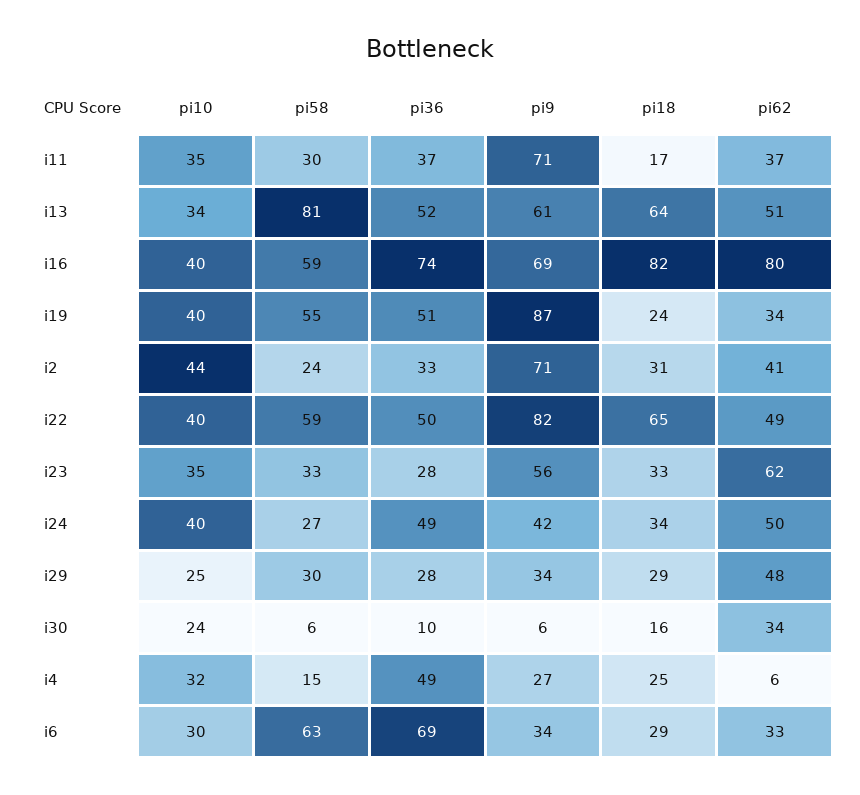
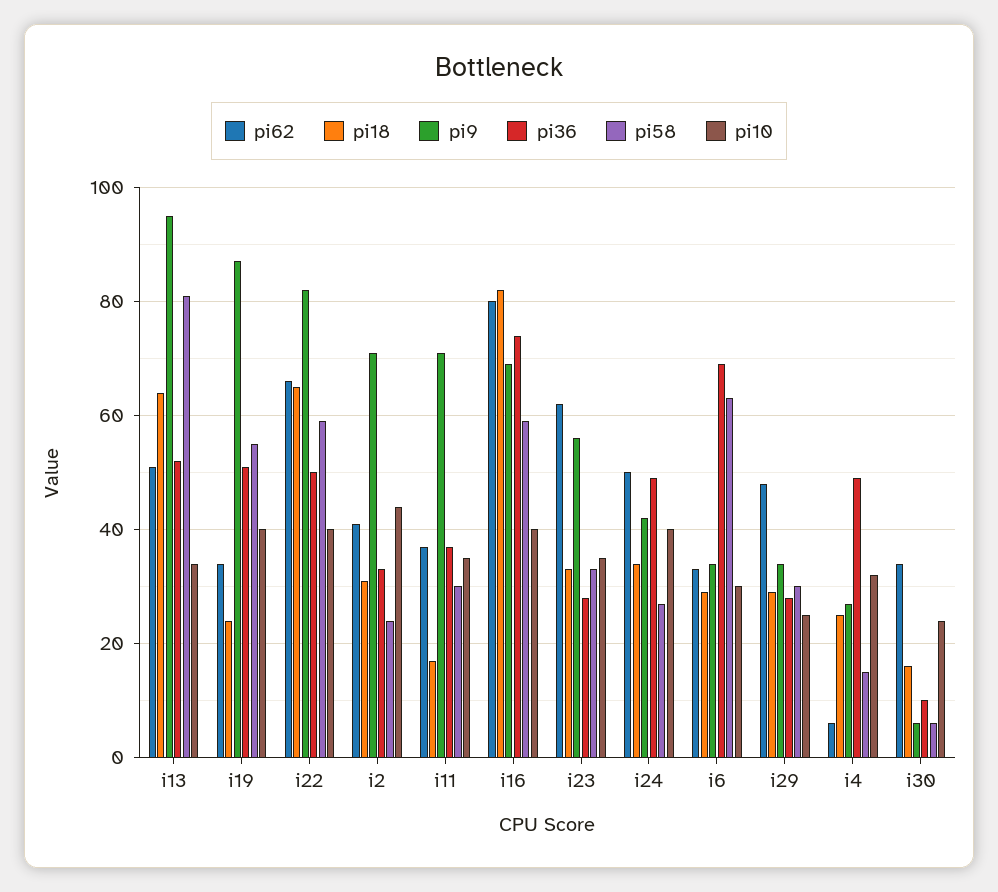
  {
    "pi10": {
      "i11": 35,
      "i13": 34,
      "i16": 40,
      "i19": 40,
      "i2": 44,
      "i22": 40,
      "i23": 35,
      "i24": 40,
      "i29": 25,
      "i30": 24,
      "i4": 32,
      "i6": 30
    },
    "pi58": {
      "i11": 30,
      "i13": 81,
      "i16": 59,
      "i19": 55,
      "i2": 24,
      "i22": 59,
      "i23": 33,
      "i24": 27,
      "i29": 30,
      "i30": 6,
      "i4": 15,
      "i6": 63
    },
    "pi36": {
      "i11": 37,
      "i13": 52,
      "i16": 74,
      "i19": 51,
      "i2": 33,
      "i22": 50,
      "i23": 28,
      "i24": 49,
      "i29": 28,
      "i30": 10,
      "i4": 49,
      "i6": 69
    },
    "pi9": {
      "i11": 71,
-     "i13": 61,
+     "i13": 95,
      "i16": 69,
      "i19": 87,
      "i2": 71,
      "i22": 82,
      "i23": 56,
      "i24": 42,
      "i29": 34,
      "i30": 6,
      "i4": 27,
      "i6": 34
    },
    "pi18": {
      "i11": 17,
      "i13": 64,
      "i16": 82,
      "i19": 24,
      "i2": 31,
      "i22": 65,
      "i23": 33,
      "i24": 34,
      "i29": 29,
      "i30": 16,
      "i4": 25,
      "i6": 29
    },
    "pi62": {
      "i11": 37,
      "i13": 51,
      "i16": 80,
      "i19": 34,
      "i2": 41,
-     "i22": 49,
+     "i22": 65,
      "i23": 62,
      "i24": 50,
      "i29": 48,
      "i30": 34,
      "i4": 6,
      "i6": 33
    }
  }

